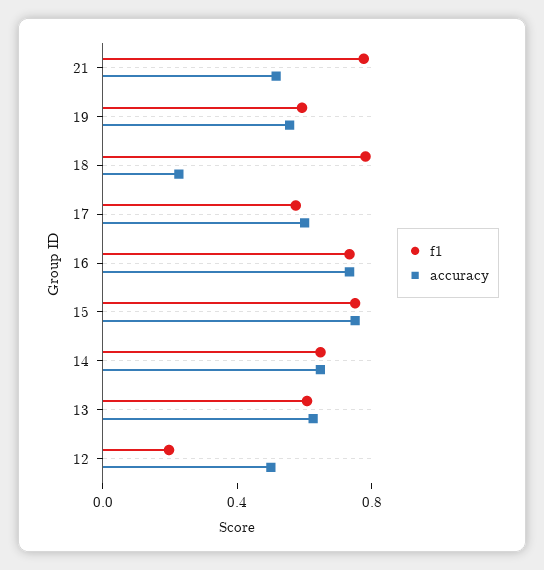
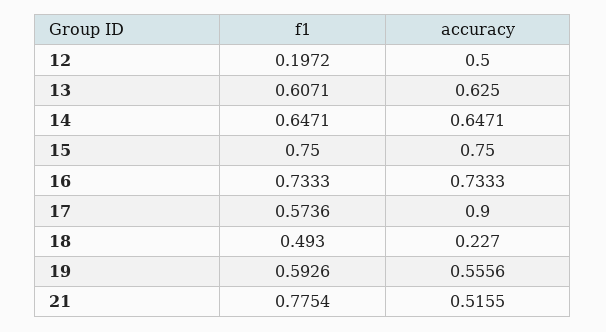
  {
    "f1": {
      "21": 0.7754,
      "19": 0.5926,
-     "18": 0.8,
+     "18": 0.493,
      "17": 0.5736,
      "16": 0.7333,
      "15": 0.75,
      "14": 0.6471,
      "13": 0.6071,
      "12": 0.1972
    },
    "accuracy": {
      "21": 0.5155,
      "19": 0.5556,
      "18": 0.227,
-     "17": 0.6,
+     "17": 0.9,
      "16": 0.7333,
      "15": 0.75,
      "14": 0.6471,
      "13": 0.625,
      "12": 0.5
    }
  }

